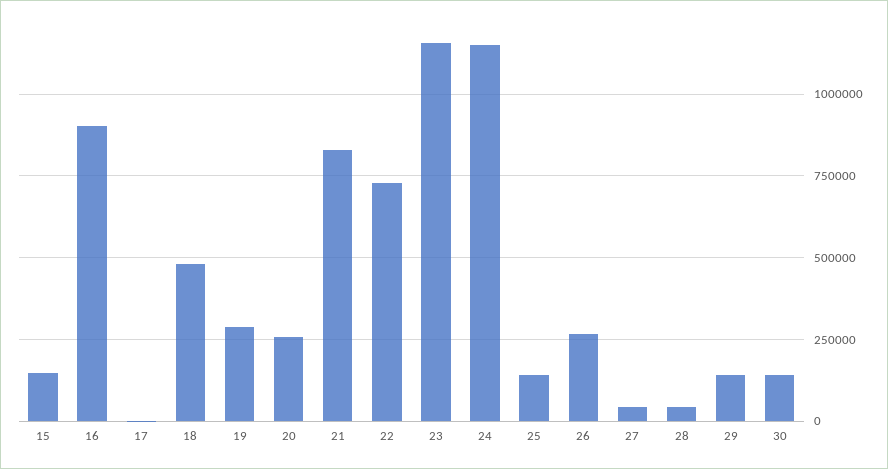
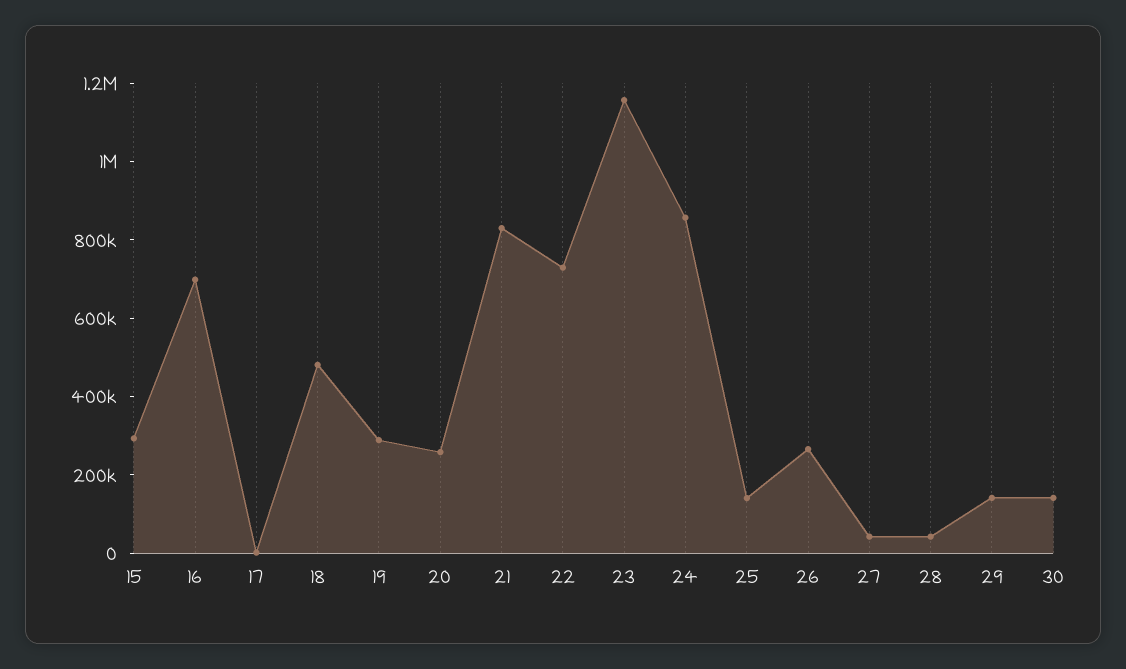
  {
-   "15": 150000,
+   "15": 300000,
-   "16": 900000,
+   "16": 700000,
    "17": 0,
    "18": 475000,
    "19": 300000,
    "20": 250000,
    "21": 825000,
    "22": 725000,
    "23": 1150000,
-   "24": 1150000,
+   "24": 850000,
    "25": 150000,
    "26": 275000,
    "27": 50000,
    "28": 50000,
    "29": 150000,
    "30": 150000
  }

